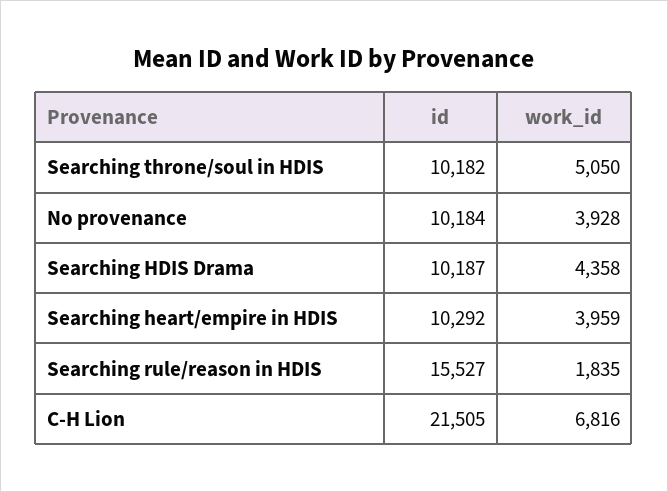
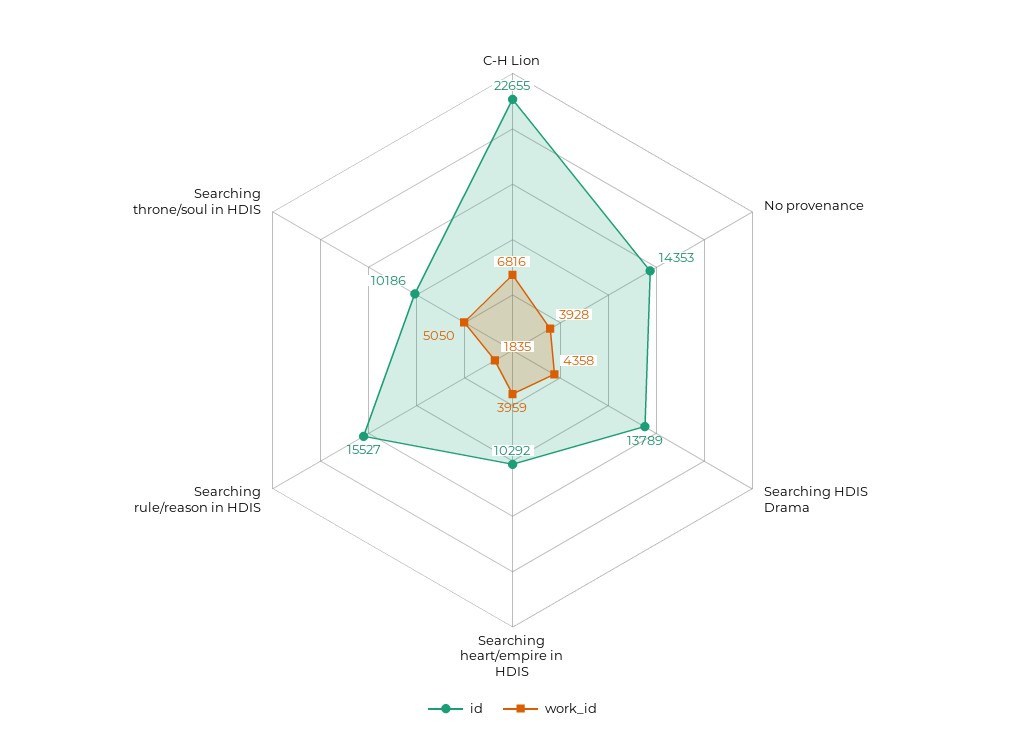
  {
    "id": {
-     "Searching throne/soul in HDIS": 10182,
+     "Searching throne/soul in HDIS": 10186,
-     "No provenance": 10184,
+     "No provenance": 14353,
-     "Searching HDIS Drama": 10187,
+     "Searching HDIS Drama": 13789,
      "Searching heart/empire in HDIS": 10292,
      "Searching rule/reason in HDIS": 15527,
-     "C-H Lion": 21505
+     "C-H Lion": 22655
    },
    "work_id": {
      "Searching throne/soul in HDIS": 5050,
      "No provenance": 3928,
      "Searching HDIS Drama": 4358,
      "Searching heart/empire in HDIS": 3959,
      "Searching rule/reason in HDIS": 1835,
      "C-H Lion": 6816
    }
  }

